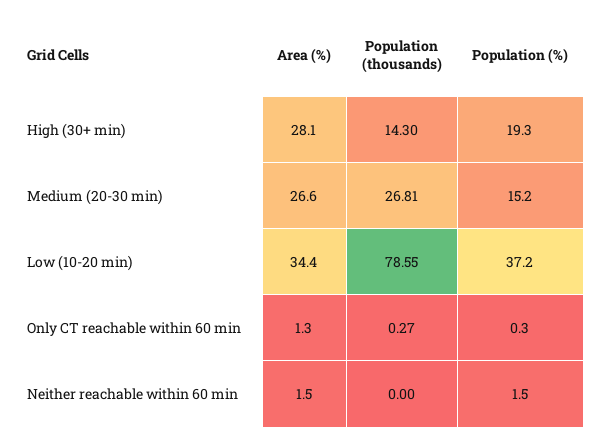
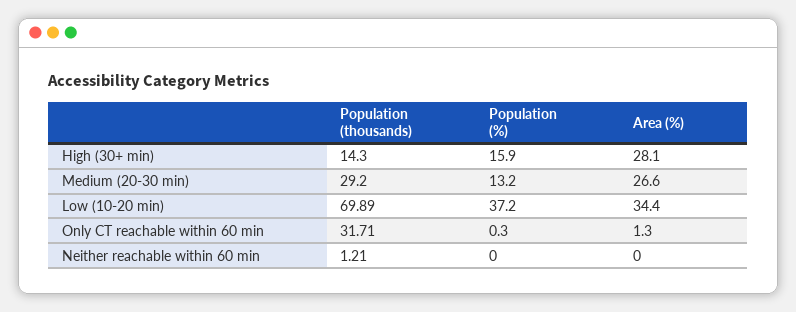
  {
    "Area (%)": {
      "High (30+ min)": 28.1,
      "Medium (20-30 min)": 26.6,
      "Low (10-20 min)": 34.4,
      "Only CT reachable within 60 min": 1.3,
-     "Neither reachable within 60 min": 1.5
+     "Neither reachable within 60 min": 0
    },
    "Population (thousands)": {
      "High (30+ min)": 14.3,
-     "Medium (20-30 min)": 26.81,
+     "Medium (20-30 min)": 29.2,
-     "Low (10-20 min)": 78.55,
+     "Low (10-20 min)": 69.89,
-     "Only CT reachable within 60 min": 0.27,
+     "Only CT reachable within 60 min": 31.71,
-     "Neither reachable within 60 min": 0
+     "Neither reachable within 60 min": 1.21
    },
    "Population (%)": {
-     "High (30+ min)": 19.3,
+     "High (30+ min)": 15.9,
-     "Medium (20-30 min)": 15.2,
+     "Medium (20-30 min)": 13.2,
      "Low (10-20 min)": 37.2,
      "Only CT reachable within 60 min": 0.3,
-     "Neither reachable within 60 min": 1.5
+     "Neither reachable within 60 min": 0
    }
  }

